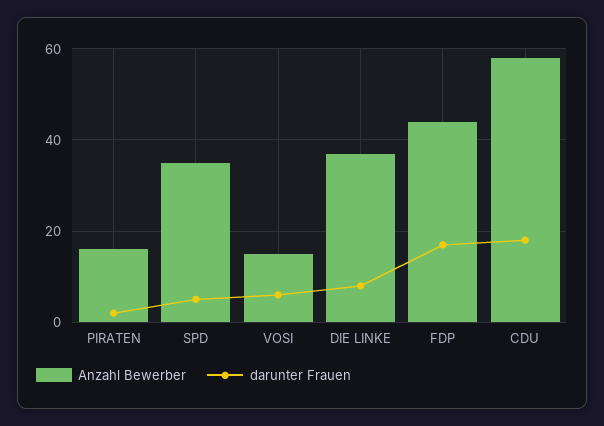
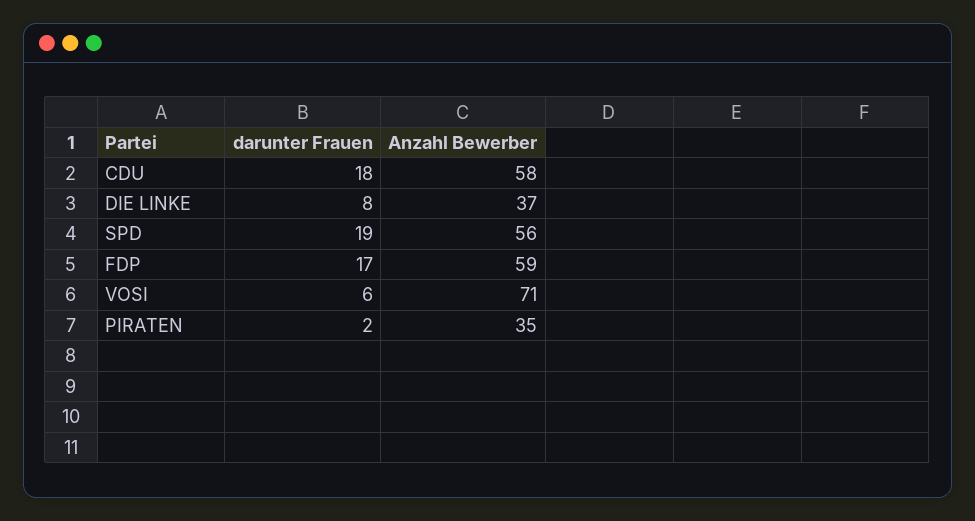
  {
    "Anzahl Bewerber": {
-     "PIRATEN": 15,
+     "PIRATEN": 35,
-     "SPD": 35,
+     "SPD": 56,
-     "VOSI": 15,
+     "VOSI": 71,
      "DIE LINKE": 37,
-     "FDP": 45,
+     "FDP": 59,
      "CDU": 58
    },
    "darunter Frauen": {
      "PIRATEN": 2,
-     "SPD": 5,
+     "SPD": 19,
      "VOSI": 6,
      "DIE LINKE": 8,
      "FDP": 17,
      "CDU": 18
    }
  }

